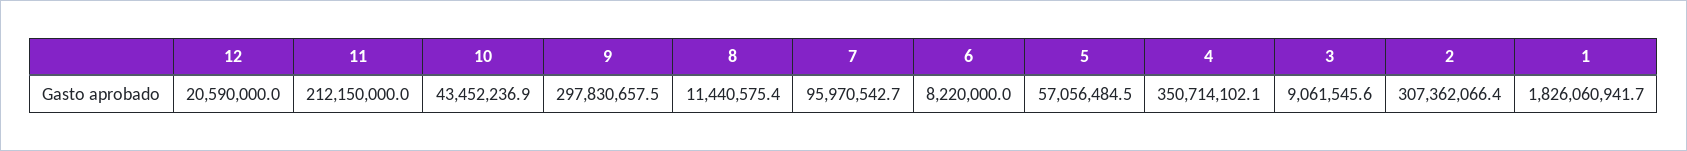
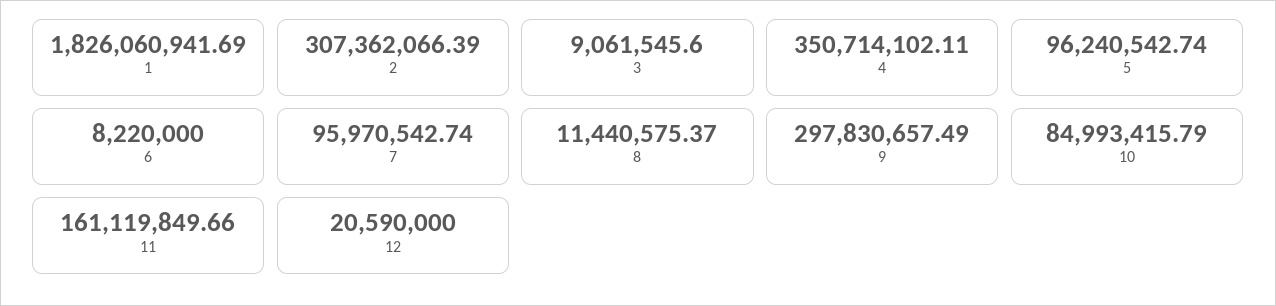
  {
    "12": 20590000,
-   "11": 212150000,
+   "11": 161119849.66,
-   "10": 43452236.9,
+   "10": 84993415.79,
    "9": 297830657.49,
    "8": 11440575.37,
    "7": 95970542.74,
    "6": 8220000,
-   "5": 57056484.5,
+   "5": 96240542.74,
    "4": 350714102.11,
    "3": 9061545.6,
    "2": 307362066.39,
    "1": 1826060941.69
  }

